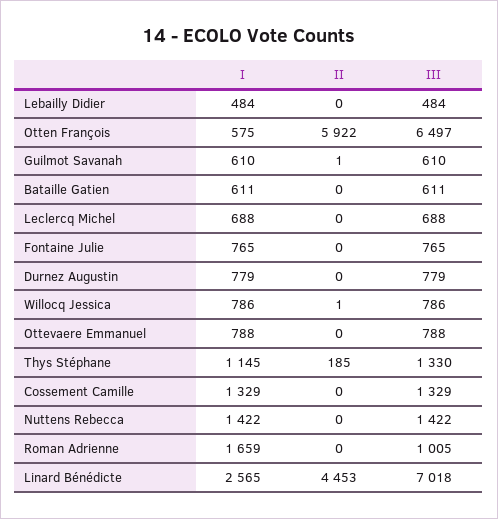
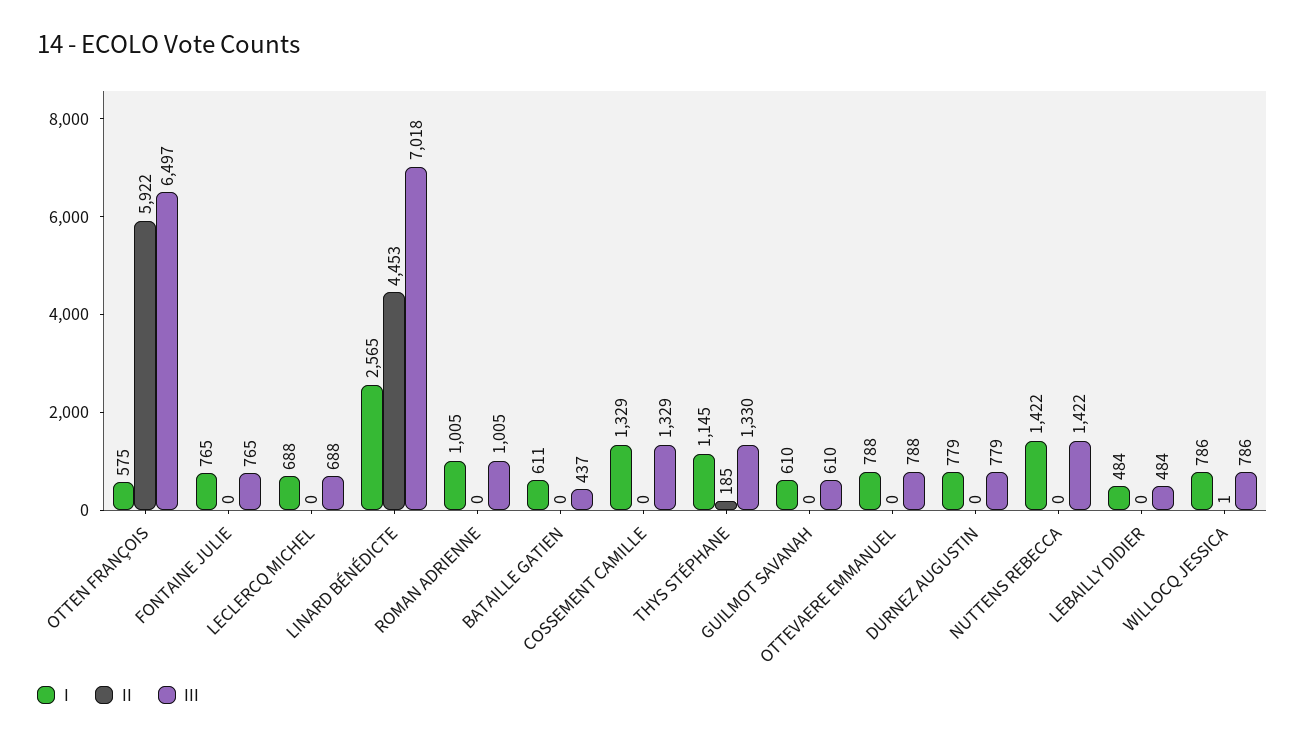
  {
    "I": {
      "Lebailly Didier": 484,
      "Otten François": 575,
      "Guilmot Savanah": 610,
      "Bataille Gatien": 611,
      "Leclercq Michel": 688,
      "Fontaine Julie": 765,
      "Durnez Augustin": 779,
      "Willocq Jessica": 786,
      "Ottevaere Emmanuel": 788,
      "Thys Stéphane": 1145,
      "Cossement Camille": 1329,
      "Nuttens Rebecca": 1422,
-     "Roman Adrienne": 1659,
+     "Roman Adrienne": 1005,
      "Linard Bénédicte": 2565
    },
    "II": {
      "Lebailly Didier": 0,
      "Otten François": 5922,
-     "Guilmot Savanah": 1,
+     "Guilmot Savanah": 0,
      "Bataille Gatien": 0,
      "Leclercq Michel": 0,
      "Fontaine Julie": 0,
      "Durnez Augustin": 0,
      "Willocq Jessica": 1,
      "Ottevaere Emmanuel": 0,
      "Thys Stéphane": 185,
      "Cossement Camille": 0,
      "Nuttens Rebecca": 0,
      "Roman Adrienne": 0,
      "Linard Bénédicte": 4453
    },
    "III": {
      "Lebailly Didier": 484,
      "Otten François": 6497,
      "Guilmot Savanah": 610,
-     "Bataille Gatien": 611,
+     "Bataille Gatien": 437,
      "Leclercq Michel": 688,
      "Fontaine Julie": 765,
      "Durnez Augustin": 779,
      "Willocq Jessica": 786,
      "Ottevaere Emmanuel": 788,
      "Thys Stéphane": 1330,
      "Cossement Camille": 1329,
      "Nuttens Rebecca": 1422,
      "Roman Adrienne": 1005,
      "Linard Bénédicte": 7018
    }
  }

